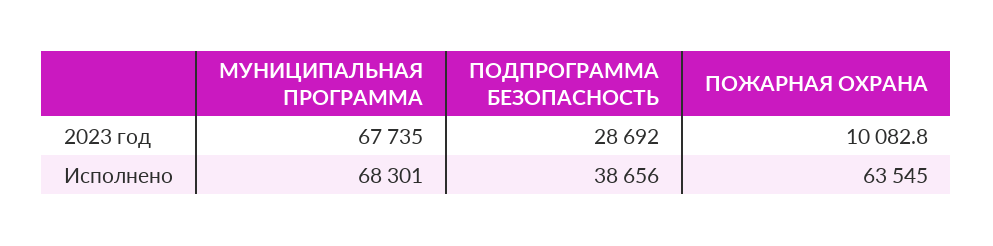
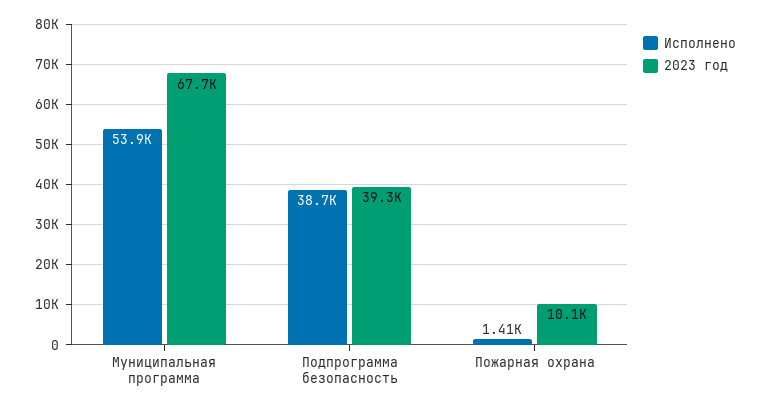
  {
    "2023 год": {
      "МУНИЦИПАЛЬНАЯ ПРОГРАММА": 67735,
-     "ПОДПРОГРАММА БЕЗОПАСНОСТЬ": 28692,
+     "ПОДПРОГРАММА БЕЗОПАСНОСТЬ": 39300,
      "ПОЖАРНАЯ ОХРАНА": 10082.8
    },
    "Исполнено": {
-     "МУНИЦИПАЛЬНАЯ ПРОГРАММА": 68301,
+     "МУНИЦИПАЛЬНАЯ ПРОГРАММА": 53900,
      "ПОДПРОГРАММА БЕЗОПАСНОСТЬ": 38656,
-     "ПОЖАРНАЯ ОХРАНА": 63545
+     "ПОЖАРНАЯ ОХРАНА": 1410
    }
  }

